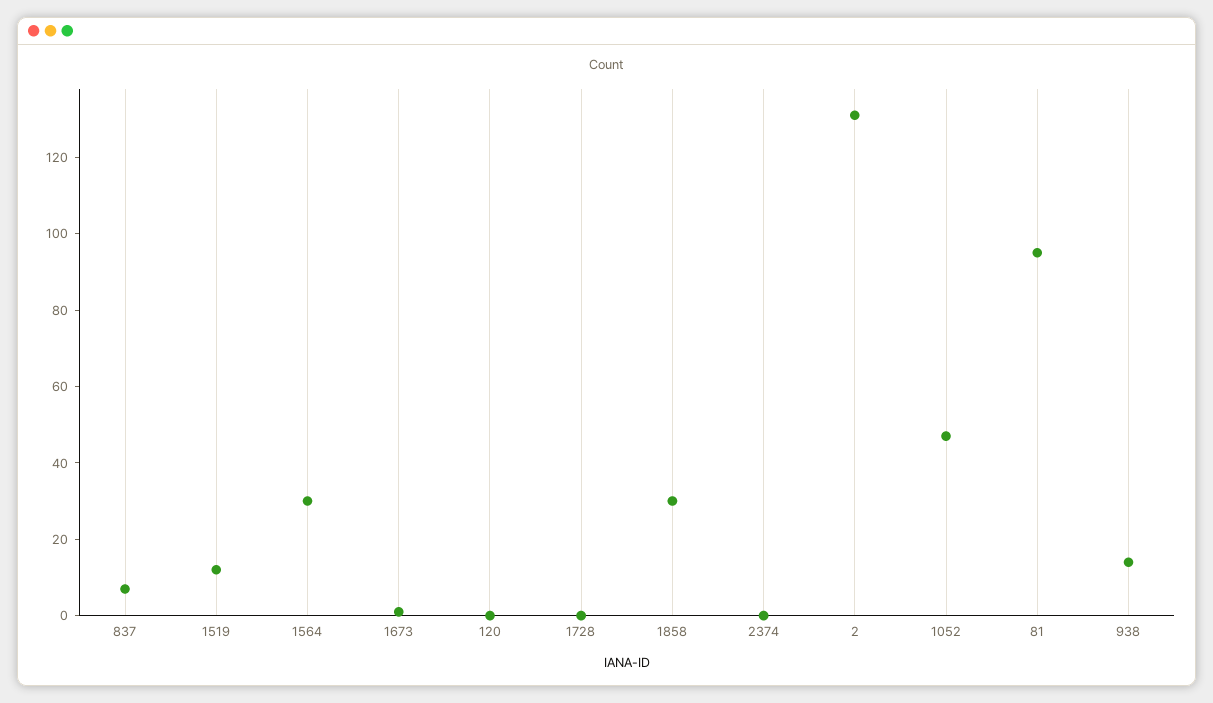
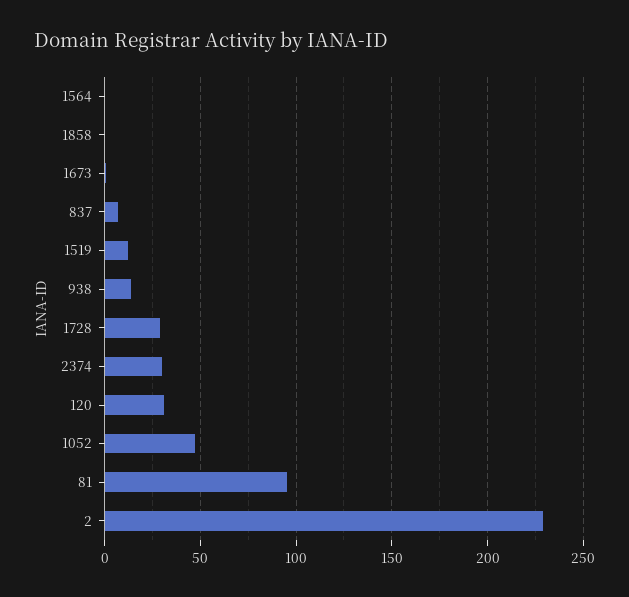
  {
    "837": 5,
    "1519": 10,
-   "1564": 30,
+   "1564": 0,
    "1673": 0,
-   "120": 0,
+   "120": 30,
-   "1728": 0,
+   "1728": 30,
-   "1858": 30,
+   "1858": 0,
-   "2374": 0,
+   "2374": 30,
-   "2": 130,
+   "2": 230,
    "1052": 45,
    "81": 95,
    "938": 15
  }

